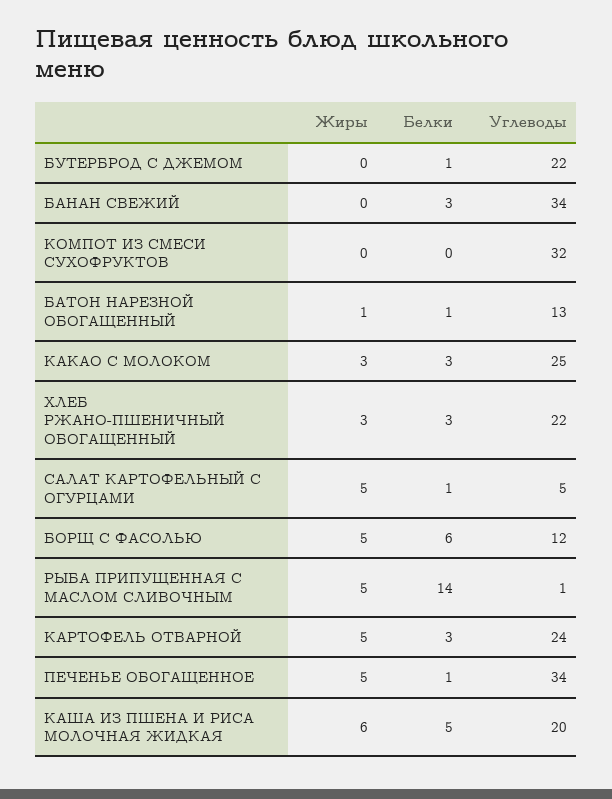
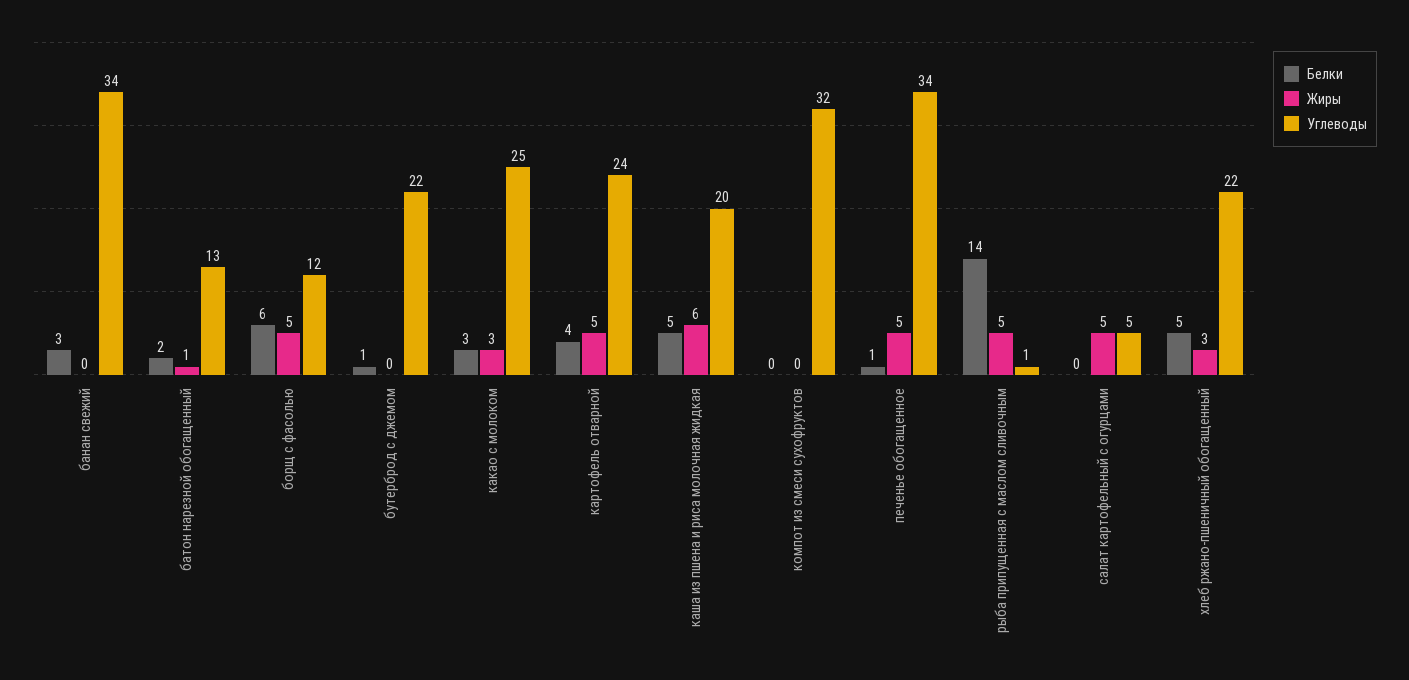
  {
    "Жиры": {
      "БУТЕРБРОД С ДЖЕМОМ": 0,
      "БАНАН СВЕЖИЙ": 0,
      "КОМПОТ ИЗ СМЕСИ СУХОФРУКТОВ": 0,
      "БАТОН НАРЕЗНОЙ ОБОГАЩЕННЫЙ": 1,
      "КАКАО С МОЛОКОМ": 3,
      "ХЛЕБ РЖАНО-ПШЕНИЧНЫЙ ОБОГАЩЕННЫЙ": 3,
      "САЛАТ КАРТОФЕЛЬНЫЙ С ОГУРЦАМИ": 5,
      "БОРЩ С ФАСОЛЬЮ": 5,
      "РЫБА ПРИПУЩЕННАЯ С МАСЛОМ СЛИВОЧНЫМ": 5,
      "КАРТОФЕЛЬ ОТВАРНОЙ": 5,
      "ПЕЧЕНЬЕ ОБОГАЩЕННОЕ": 5,
      "КАША ИЗ ПШЕНА И РИСА МОЛОЧНАЯ ЖИДКАЯ": 6
    },
    "Белки": {
      "БУТЕРБРОД С ДЖЕМОМ": 1,
      "БАНАН СВЕЖИЙ": 3,
      "КОМПОТ ИЗ СМЕСИ СУХОФРУКТОВ": 0,
-     "БАТОН НАРЕЗНОЙ ОБОГАЩЕННЫЙ": 1,
+     "БАТОН НАРЕЗНОЙ ОБОГАЩЕННЫЙ": 2,
      "КАКАО С МОЛОКОМ": 3,
-     "ХЛЕБ РЖАНО-ПШЕНИЧНЫЙ ОБОГАЩЕННЫЙ": 3,
+     "ХЛЕБ РЖАНО-ПШЕНИЧНЫЙ ОБОГАЩЕННЫЙ": 5,
-     "САЛАТ КАРТОФЕЛЬНЫЙ С ОГУРЦАМИ": 1,
+     "САЛАТ КАРТОФЕЛЬНЫЙ С ОГУРЦАМИ": 0,
      "БОРЩ С ФАСОЛЬЮ": 6,
      "РЫБА ПРИПУЩЕННАЯ С МАСЛОМ СЛИВОЧНЫМ": 14,
-     "КАРТОФЕЛЬ ОТВАРНОЙ": 3,
+     "КАРТОФЕЛЬ ОТВАРНОЙ": 4,
      "ПЕЧЕНЬЕ ОБОГАЩЕННОЕ": 1,
      "КАША ИЗ ПШЕНА И РИСА МОЛОЧНАЯ ЖИДКАЯ": 5
    },
    "Углеводы": {
      "БУТЕРБРОД С ДЖЕМОМ": 22,
      "БАНАН СВЕЖИЙ": 34,
      "КОМПОТ ИЗ СМЕСИ СУХОФРУКТОВ": 32,
      "БАТОН НАРЕЗНОЙ ОБОГАЩЕННЫЙ": 13,
      "КАКАО С МОЛОКОМ": 25,
      "ХЛЕБ РЖАНО-ПШЕНИЧНЫЙ ОБОГАЩЕННЫЙ": 22,
      "САЛАТ КАРТОФЕЛЬНЫЙ С ОГУРЦАМИ": 5,
      "БОРЩ С ФАСОЛЬЮ": 12,
      "РЫБА ПРИПУЩЕННАЯ С МАСЛОМ СЛИВОЧНЫМ": 1,
      "КАРТОФЕЛЬ ОТВАРНОЙ": 24,
      "ПЕЧЕНЬЕ ОБОГАЩЕННОЕ": 34,
      "КАША ИЗ ПШЕНА И РИСА МОЛОЧНАЯ ЖИДКАЯ": 20
    }
  }

